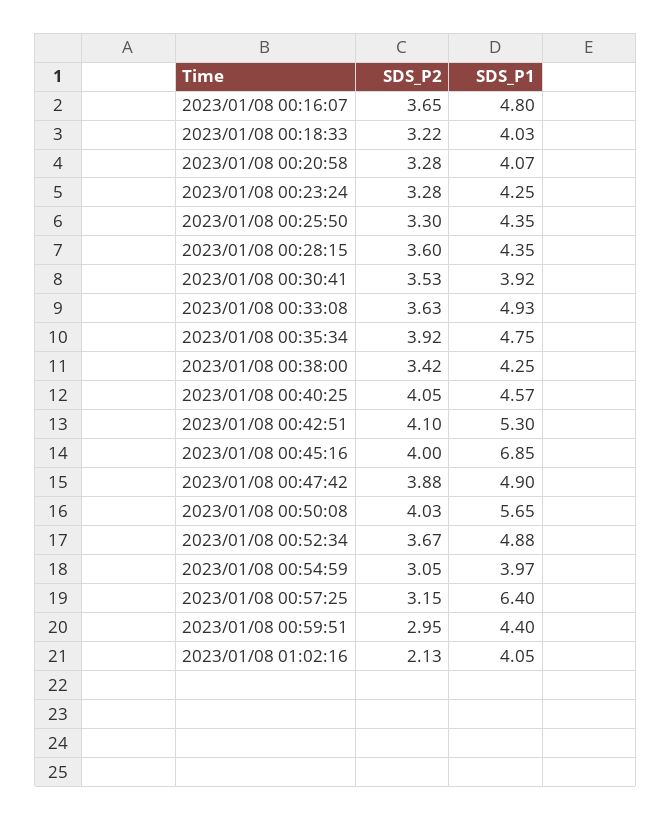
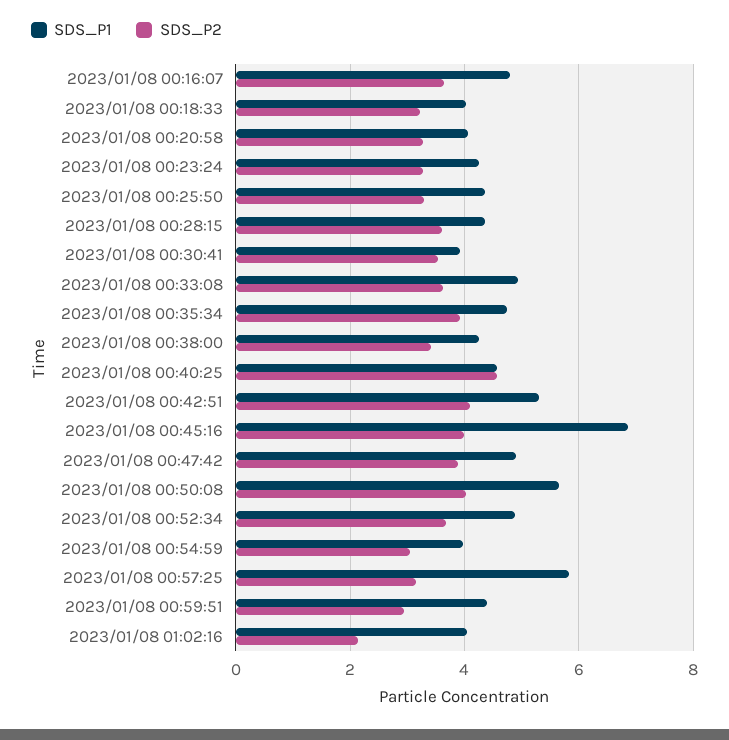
  {
    "SDS_P2": {
      "2023/01/08 00:16:07": 3.65,
      "2023/01/08 00:18:33": 3.22,
      "2023/01/08 00:20:58": 3.28,
      "2023/01/08 00:23:24": 3.28,
      "2023/01/08 00:25:50": 3.3,
      "2023/01/08 00:28:15": 3.6,
      "2023/01/08 00:30:41": 3.53,
      "2023/01/08 00:33:08": 3.63,
      "2023/01/08 00:35:34": 3.92,
      "2023/01/08 00:38:00": 3.42,
-     "2023/01/08 00:40:25": 4.05,
+     "2023/01/08 00:40:25": 4.6,
      "2023/01/08 00:42:51": 4.1,
      "2023/01/08 00:45:16": 4,
      "2023/01/08 00:47:42": 3.88,
      "2023/01/08 00:50:08": 4.03,
      "2023/01/08 00:52:34": 3.67,
      "2023/01/08 00:54:59": 3.05,
      "2023/01/08 00:57:25": 3.15,
      "2023/01/08 00:59:51": 2.95,
      "2023/01/08 01:02:16": 2.13
    },
    "SDS_P1": {
      "2023/01/08 00:16:07": 4.8,
      "2023/01/08 00:18:33": 4.03,
      "2023/01/08 00:20:58": 4.07,
      "2023/01/08 00:23:24": 4.25,
      "2023/01/08 00:25:50": 4.35,
      "2023/01/08 00:28:15": 4.35,
      "2023/01/08 00:30:41": 3.92,
      "2023/01/08 00:33:08": 4.93,
      "2023/01/08 00:35:34": 4.75,
      "2023/01/08 00:38:00": 4.25,
      "2023/01/08 00:40:25": 4.57,
      "2023/01/08 00:42:51": 5.3,
      "2023/01/08 00:45:16": 6.85,
      "2023/01/08 00:47:42": 4.9,
      "2023/01/08 00:50:08": 5.65,
      "2023/01/08 00:52:34": 4.88,
      "2023/01/08 00:54:59": 3.97,
-     "2023/01/08 00:57:25": 6.4,
+     "2023/01/08 00:57:25": 5.8,
      "2023/01/08 00:59:51": 4.4,
      "2023/01/08 01:02:16": 4.05
    }
  }

